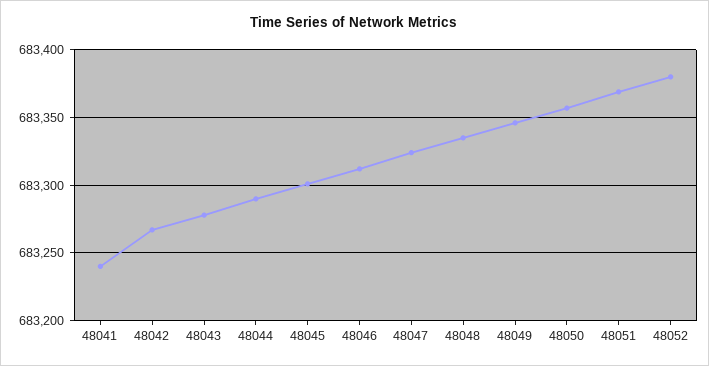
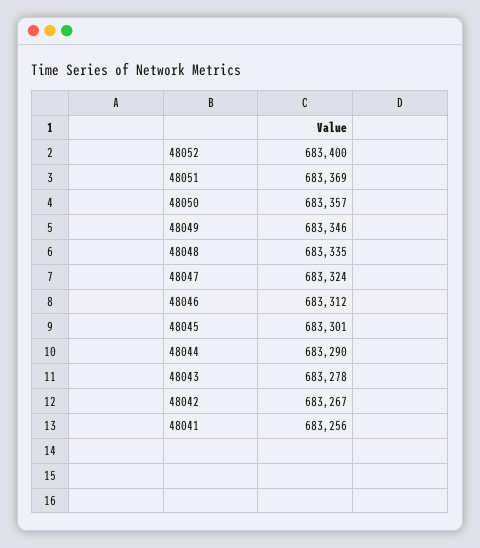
  {
-   "48041": 683240,
+   "48041": 683256,
    "48042": 683267,
    "48043": 683278,
    "48044": 683290,
    "48045": 683301,
    "48046": 683312,
    "48047": 683324,
    "48048": 683335,
    "48049": 683346,
    "48050": 683357,
    "48051": 683369,
-   "48052": 683380
+   "48052": 683400
  }

